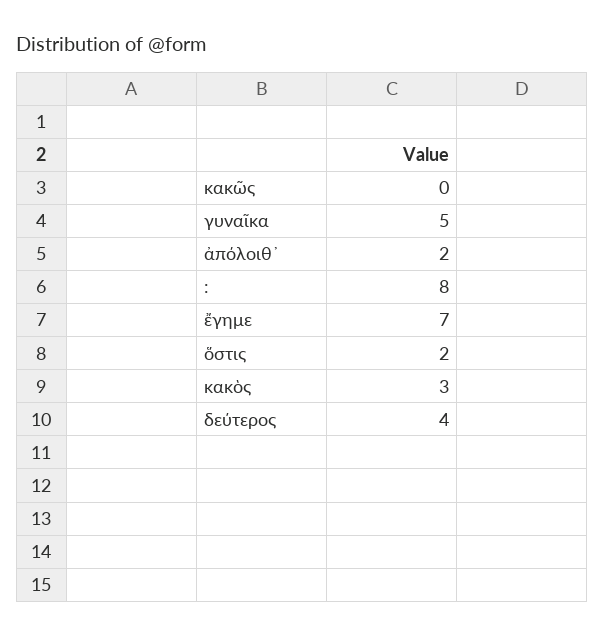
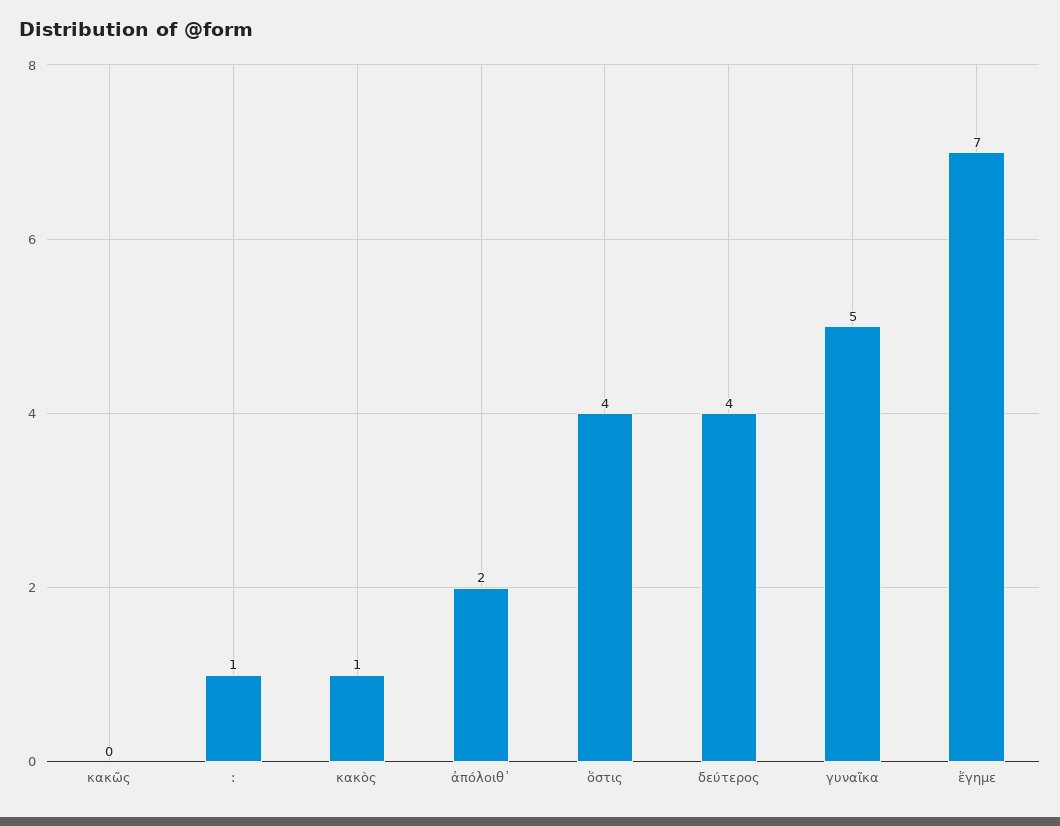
  {
    "κακῶς": 0,
    "γυναῖκα": 5,
    "ἀπόλοιθ᾽": 2,
-   ":": 8,
+   ":": 1,
    "ἔγημε": 7,
-   "ὅστις": 2,
+   "ὅστις": 4,
-   "κακὸς": 3,
+   "κακὸς": 1,
    "δεύτερος": 4
  }

